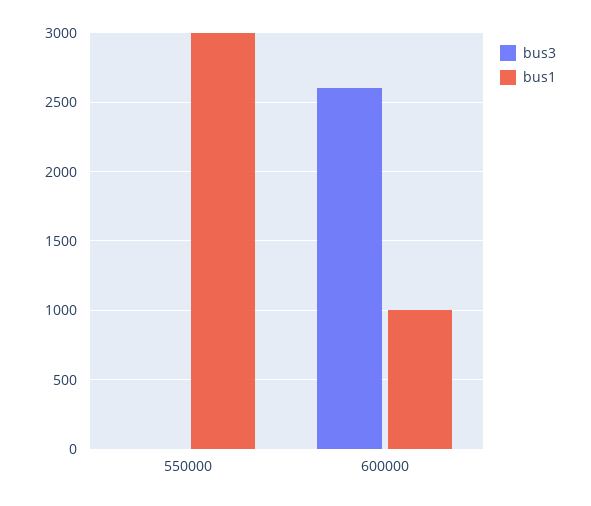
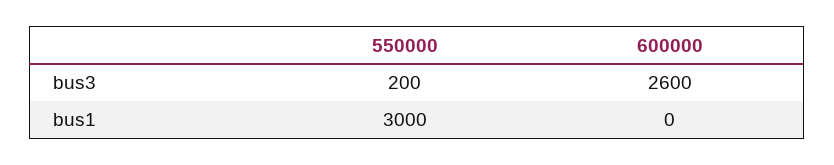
  {
    "bus3": {
-     "550000": 0,
+     "550000": 200,
      "600000": 2600
    },
    "bus1": {
      "550000": 3000,
-     "600000": 1000
+     "600000": 0
    }
  }

